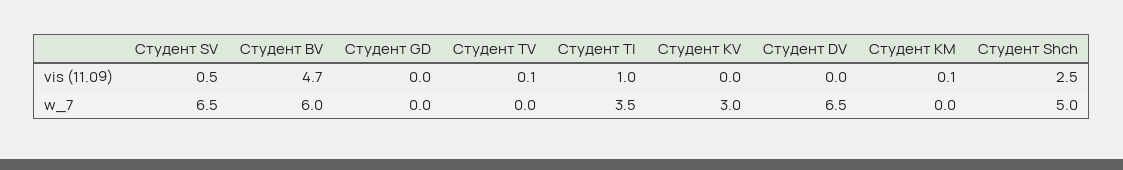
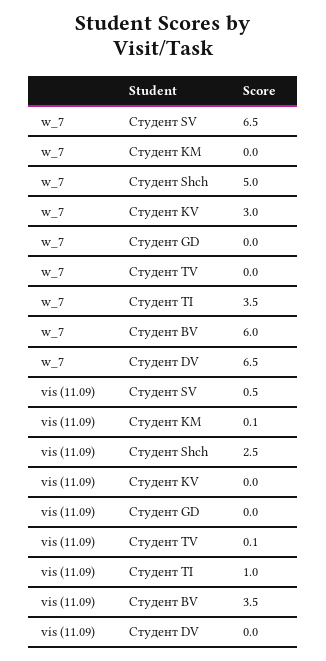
  {
    "Студент SV": {
      "vis (11.09)": 0.5,
      "w_7": 6.5
    },
    "Студент BV": {
-     "vis (11.09)": 4.7,
+     "vis (11.09)": 3.5,
      "w_7": 6
    },
    "Студент GD": {
      "vis (11.09)": 0,
      "w_7": 0
    },
    "Студент TV": {
      "vis (11.09)": 0.1,
      "w_7": 0
    },
    "Студент TI": {
      "vis (11.09)": 1,
      "w_7": 3.5
    },
    "Студент KV": {
      "vis (11.09)": 0,
      "w_7": 3
    },
    "Студент DV": {
      "vis (11.09)": 0,
      "w_7": 6.5
    },
    "Студент KM": {
      "vis (11.09)": 0.1,
      "w_7": 0
    },
    "Студент Shch": {
      "vis (11.09)": 2.5,
      "w_7": 5
    }
  }

